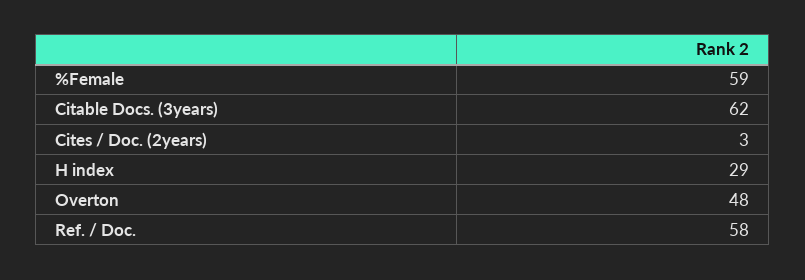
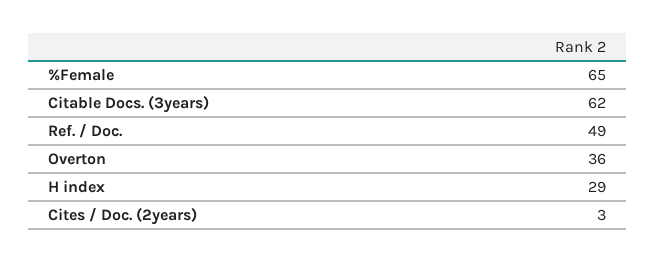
  {
-   "%Female": 59,
+   "%Female": 65,
    "Citable Docs. (3years)": 62,
    "Cites / Doc. (2years)": 3,
    "H index": 29,
-   "Overton": 48,
+   "Overton": 36,
-   "Ref. / Doc.": 58
+   "Ref. / Doc.": 49
  }

